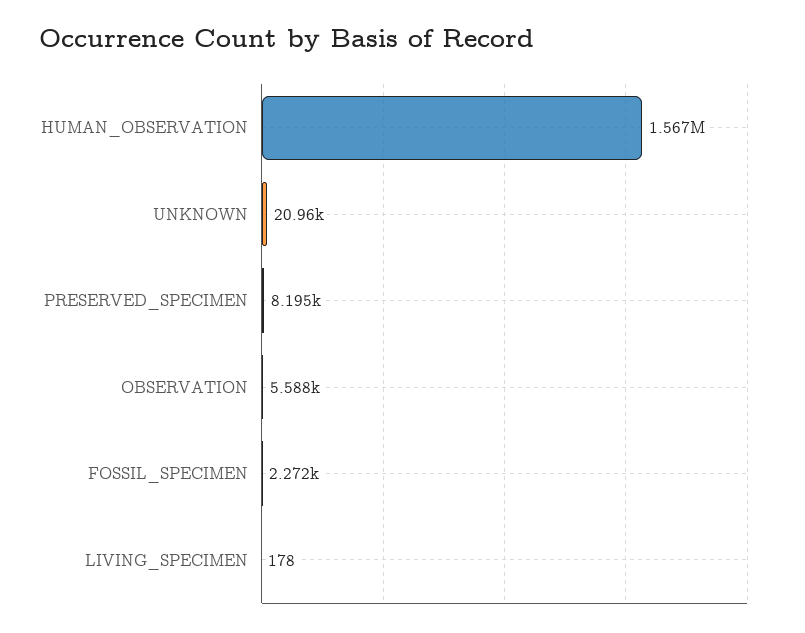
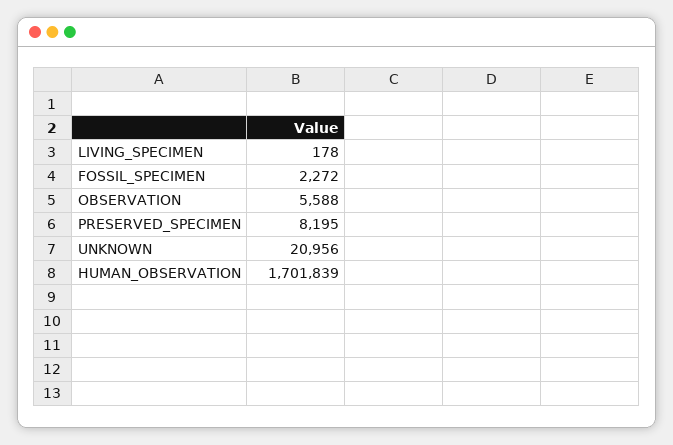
  {
-   "HUMAN_OBSERVATION": 1567000,
+   "HUMAN_OBSERVATION": 1701839,
    "UNKNOWN": 20956,
    "PRESERVED_SPECIMEN": 8195,
    "OBSERVATION": 5588,
    "FOSSIL_SPECIMEN": 2272,
    "LIVING_SPECIMEN": 178
  }

